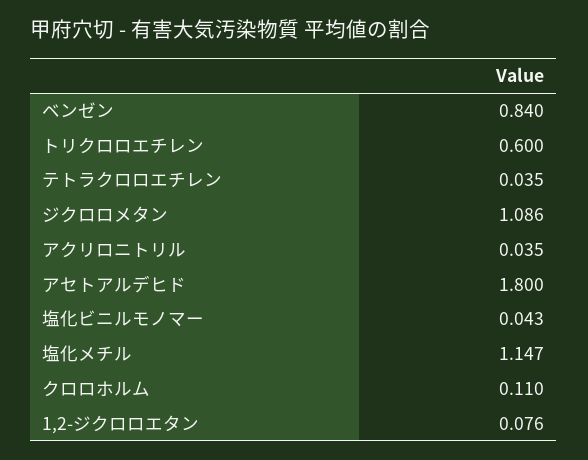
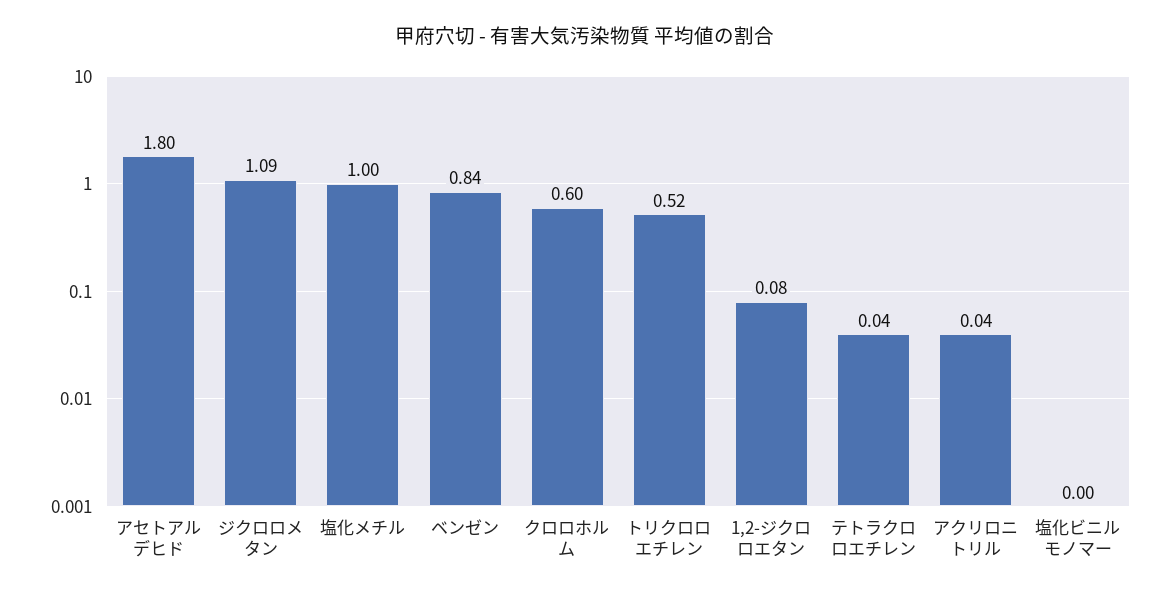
  {
    "ベンゼン": 0.84,
-   "トリクロロエチレン": 0.6,
+   "トリクロロエチレン": 0.52,
    "テトラクロロエチレン": 0.035,
    "ジクロロメタン": 1.086,
    "アクリロニトリル": 0.035,
    "アセトアルデヒド": 1.8,
-   "塩化ビニルモノマー": 0.043,
+   "塩化ビニルモノマー": 0,
-   "塩化メチル": 1.147,
+   "塩化メチル": 1,
-   "クロロホルム": 0.11,
+   "クロロホルム": 0.6,
    "1,2-ジクロロエタン": 0.076
  }

